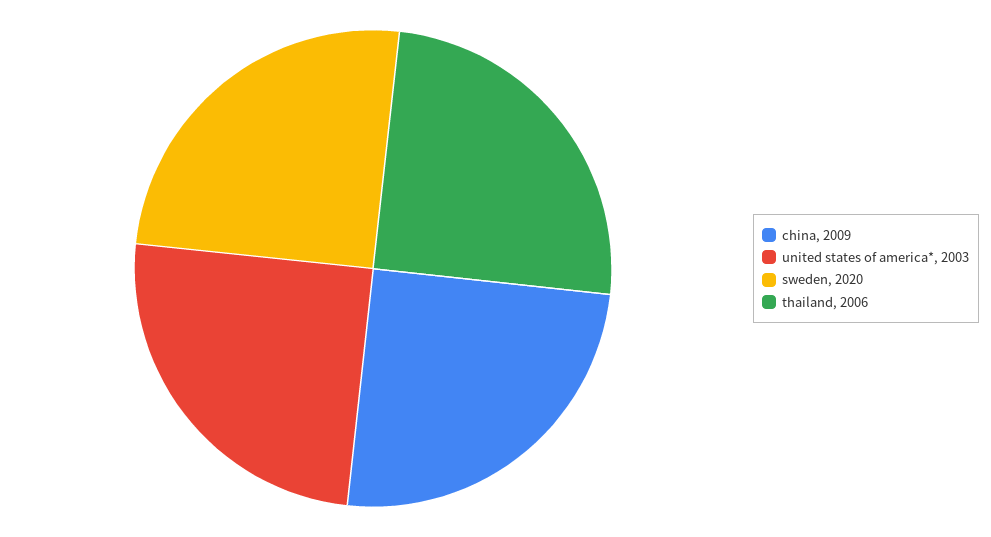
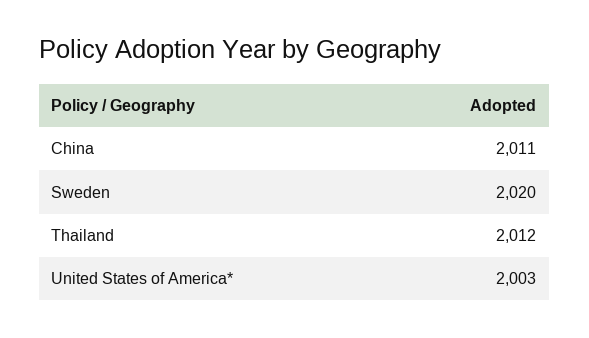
  {
-   "china": 2009,
+   "china": 2011,
    "united states of america*": 2003,
    "sweden": 2020,
-   "thailand": 2006
+   "thailand": 2012
  }

